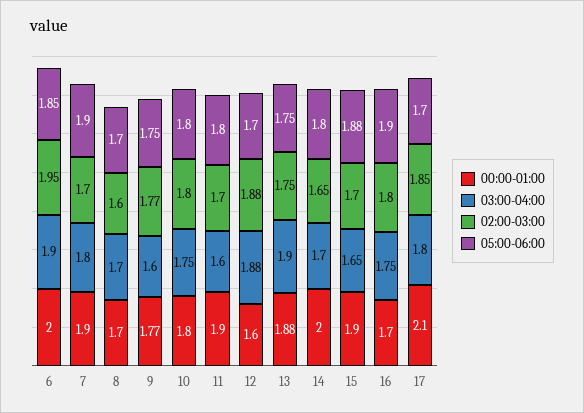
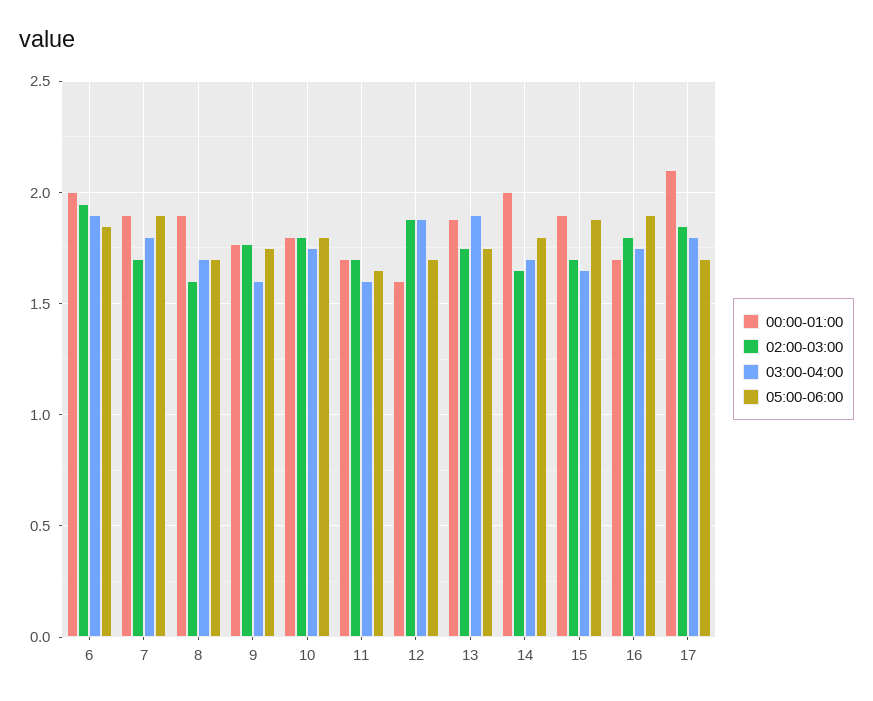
  {
    "00:00-01:00": {
      "6": 2,
      "7": 1.9,
-     "8": 1.7,
+     "8": 1.9,
      "9": 1.77,
      "10": 1.8,
-     "11": 1.9,
+     "11": 1.7,
      "12": 1.6,
      "13": 1.88,
      "14": 2,
      "15": 1.9,
      "16": 1.7,
      "17": 2.1
    },
    "03:00-04:00": {
      "6": 1.9,
      "7": 1.8,
      "8": 1.7,
      "9": 1.6,
      "10": 1.75,
      "11": 1.6,
      "12": 1.88,
      "13": 1.9,
      "14": 1.7,
      "15": 1.65,
      "16": 1.75,
      "17": 1.8
    },
    "02:00-03:00": {
      "6": 1.95,
      "7": 1.7,
      "8": 1.6,
      "9": 1.77,
      "10": 1.8,
      "11": 1.7,
      "12": 1.88,
      "13": 1.75,
      "14": 1.65,
      "15": 1.7,
      "16": 1.8,
      "17": 1.85
    },
    "05:00-06:00": {
      "6": 1.85,
      "7": 1.9,
      "8": 1.7,
      "9": 1.75,
      "10": 1.8,
-     "11": 1.8,
+     "11": 1.65,
      "12": 1.7,
      "13": 1.75,
      "14": 1.8,
      "15": 1.88,
      "16": 1.9,
      "17": 1.7
    }
  }

